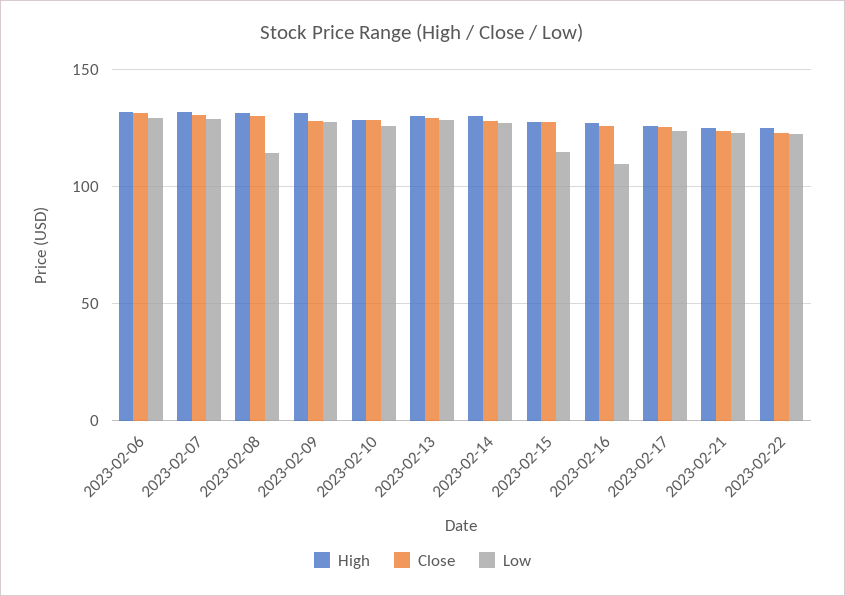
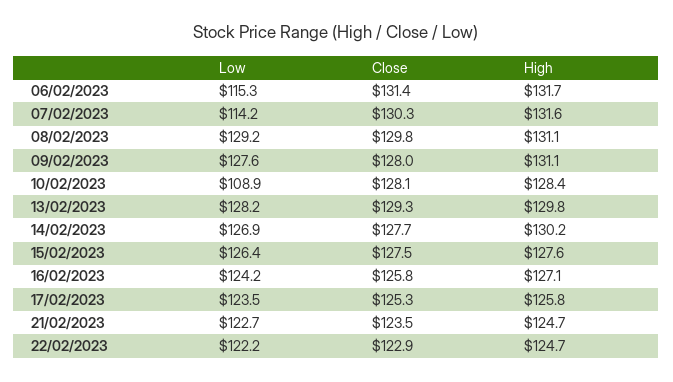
  {
    "High": {
      "2023-02-06": 131.7,
      "2023-02-07": 131.6,
      "2023-02-08": 131.1,
      "2023-02-09": 131.1,
      "2023-02-10": 128.4,
      "2023-02-13": 129.8,
      "2023-02-14": 130.2,
      "2023-02-15": 127.6,
      "2023-02-16": 127.1,
      "2023-02-17": 125.8,
      "2023-02-21": 124.7,
      "2023-02-22": 124.7
    },
    "Close": {
      "2023-02-06": 131.4,
      "2023-02-07": 130.3,
      "2023-02-08": 129.8,
      "2023-02-09": 128,
      "2023-02-10": 128.1,
      "2023-02-13": 129.3,
      "2023-02-14": 127.7,
      "2023-02-15": 127.5,
      "2023-02-16": 125.8,
      "2023-02-17": 125.3,
      "2023-02-21": 123.5,
      "2023-02-22": 122.9
    },
    "Low": {
-     "2023-02-06": 130,
+     "2023-02-06": 115.3,
-     "2023-02-07": 130,
+     "2023-02-07": 114.2,
-     "2023-02-08": 115,
+     "2023-02-08": 129.2,
      "2023-02-09": 127.6,
-     "2023-02-10": 125,
+     "2023-02-10": 108.9,
      "2023-02-13": 128.2,
      "2023-02-14": 126.9,
-     "2023-02-15": 115,
+     "2023-02-15": 126.4,
-     "2023-02-16": 110,
+     "2023-02-16": 124.2,
      "2023-02-17": 123.5,
      "2023-02-21": 122.7,
      "2023-02-22": 122.2
    }
  }

